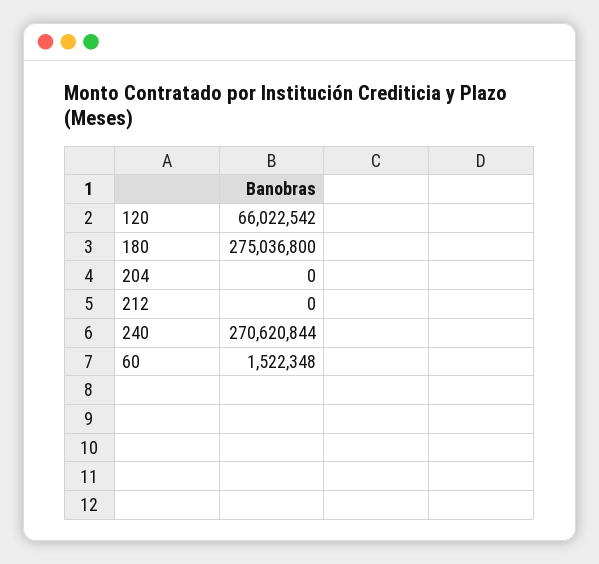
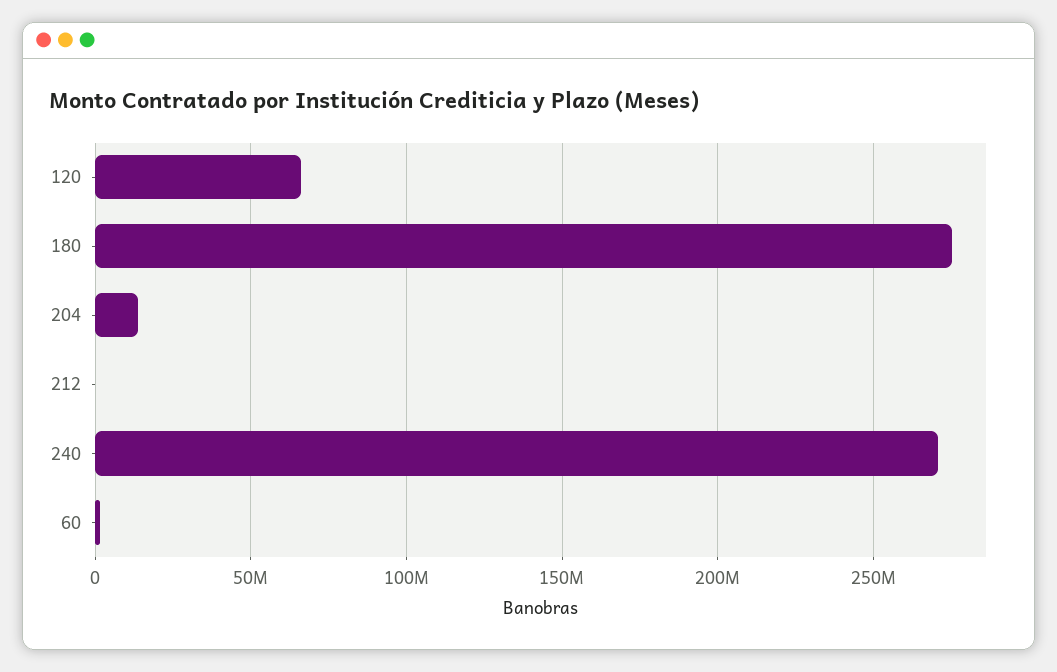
  {
    "120": 66022542,
    "180": 275036800,
-   "204": 0,
+   "204": 15000000,
    "212": 0,
    "240": 270620844,
    "60": 1522348
  }

